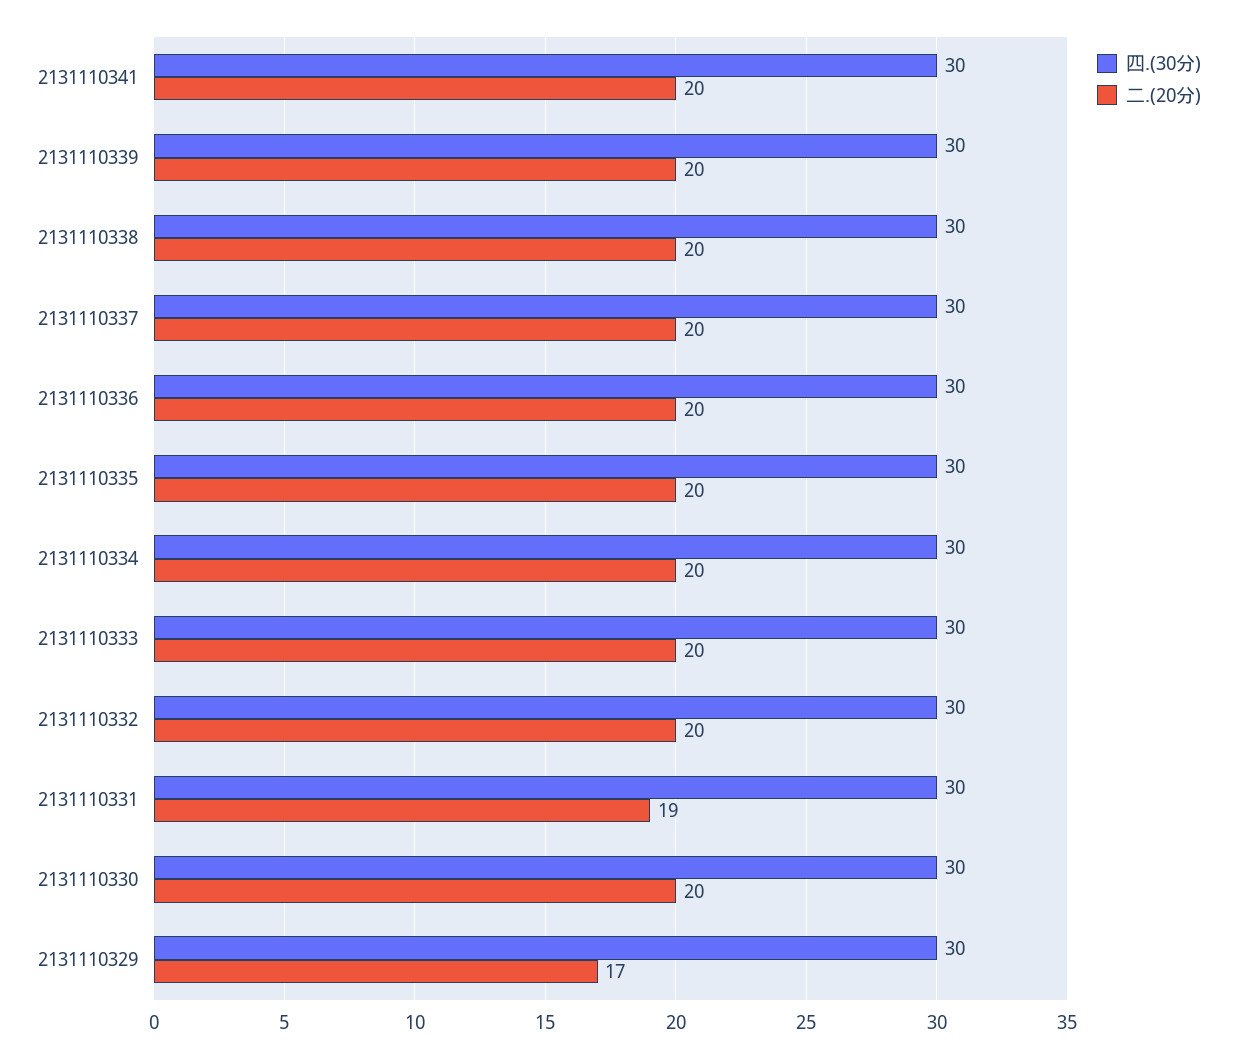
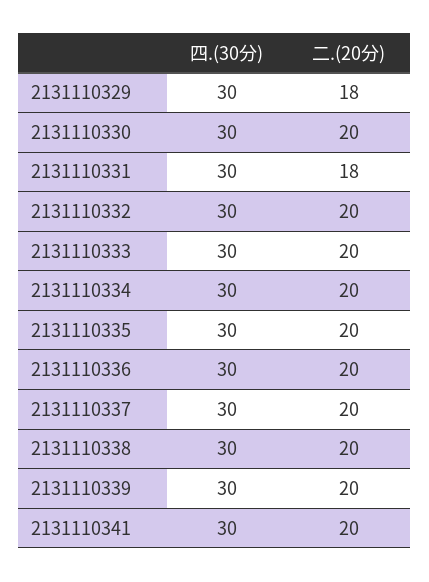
  {
    "四.(30分)": {
      "2131110341": 30,
      "2131110339": 30,
      "2131110338": 30,
      "2131110337": 30,
      "2131110336": 30,
      "2131110335": 30,
      "2131110334": 30,
      "2131110333": 30,
      "2131110332": 30,
      "2131110331": 30,
      "2131110330": 30,
      "2131110329": 30
    },
    "二.(20分)": {
      "2131110341": 20,
      "2131110339": 20,
      "2131110338": 20,
      "2131110337": 20,
      "2131110336": 20,
      "2131110335": 20,
      "2131110334": 20,
      "2131110333": 20,
      "2131110332": 20,
-     "2131110331": 19,
+     "2131110331": 18,
      "2131110330": 20,
-     "2131110329": 17
+     "2131110329": 18
    }
  }

